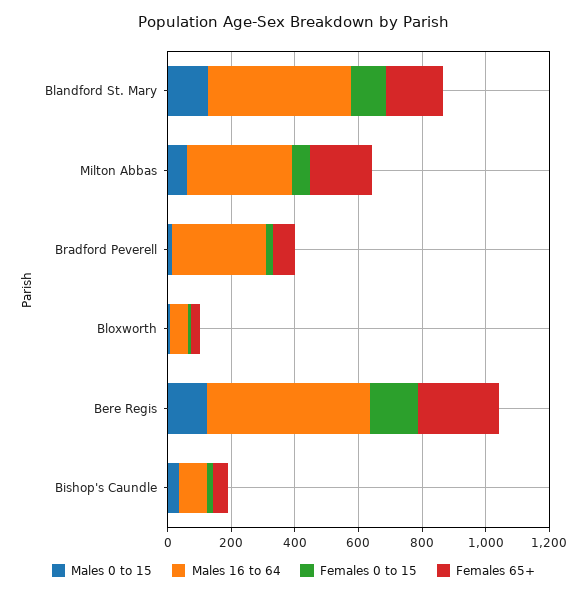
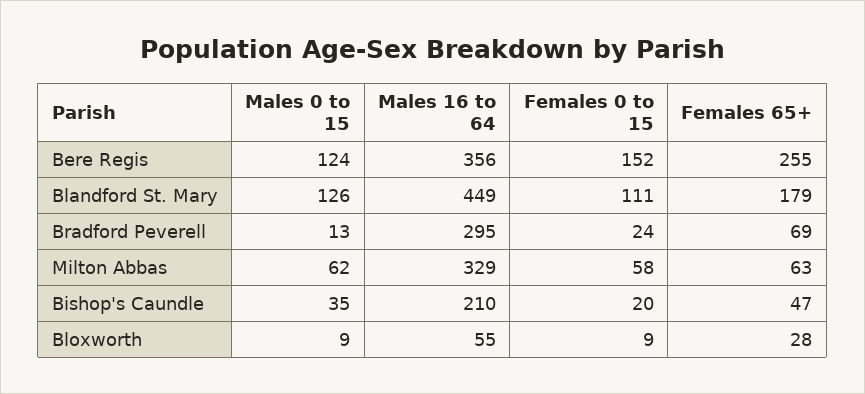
  {
    "Males 0 to 15": {
      "Blandford St. Mary": 126,
      "Milton Abbas": 62,
      "Bradford Peverell": 13,
      "Bloxworth": 9,
      "Bere Regis": 124,
      "Bishop's Caundle": 35
    },
    "Males 16 to 64": {
      "Blandford St. Mary": 449,
      "Milton Abbas": 329,
      "Bradford Peverell": 295,
      "Bloxworth": 55,
-     "Bere Regis": 500,
+     "Bere Regis": 356,
-     "Bishop's Caundle": 100
+     "Bishop's Caundle": 210
    },
    "Females 0 to 15": {
      "Blandford St. Mary": 111,
      "Milton Abbas": 58,
      "Bradford Peverell": 24,
      "Bloxworth": 9,
      "Bere Regis": 152,
      "Bishop's Caundle": 20
    },
    "Females 65+": {
      "Blandford St. Mary": 179,
-     "Milton Abbas": 200,
+     "Milton Abbas": 63,
      "Bradford Peverell": 69,
      "Bloxworth": 28,
      "Bere Regis": 255,
      "Bishop's Caundle": 47
    }
  }

